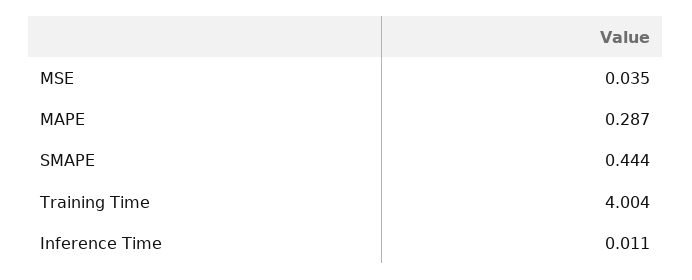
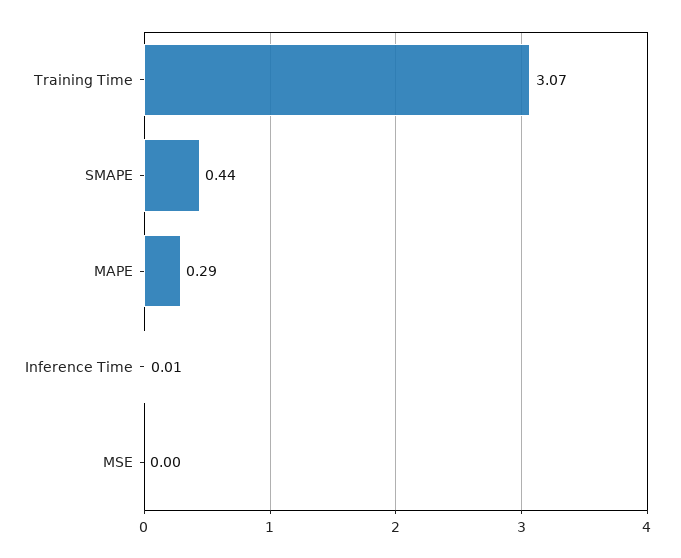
  {
-   "MSE": 0.035,
+   "MSE": 0,
    "MAPE": 0.287,
    "SMAPE": 0.444,
-   "Training Time": 4.004,
+   "Training Time": 3.07,
    "Inference Time": 0.011
  }

